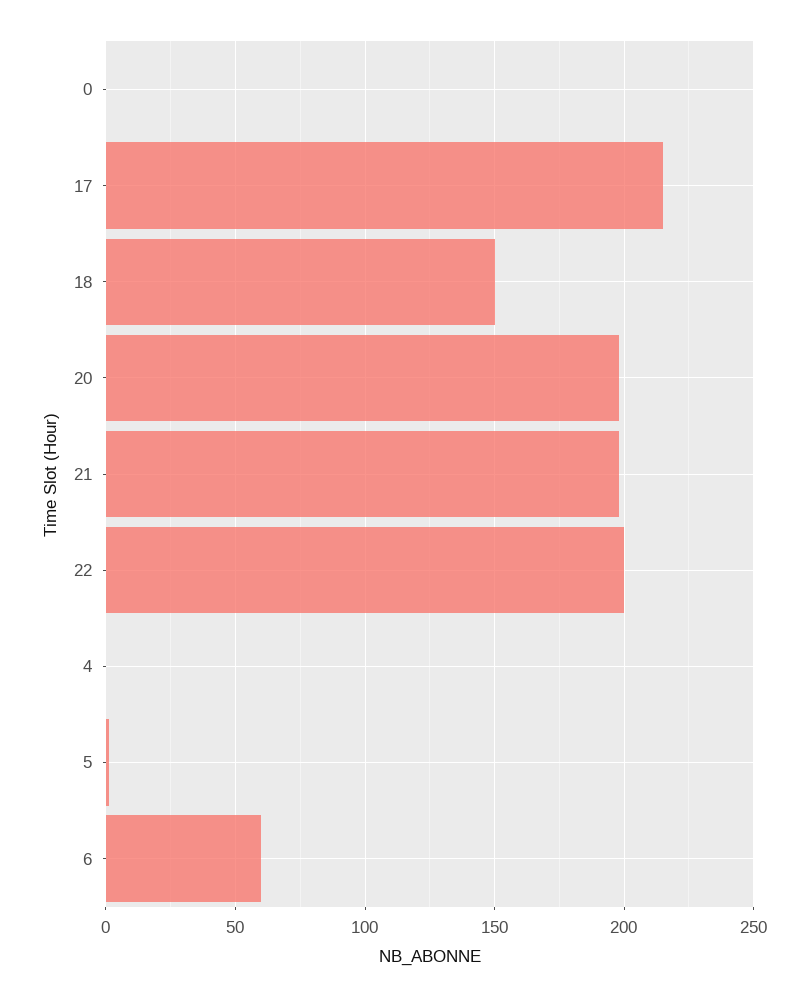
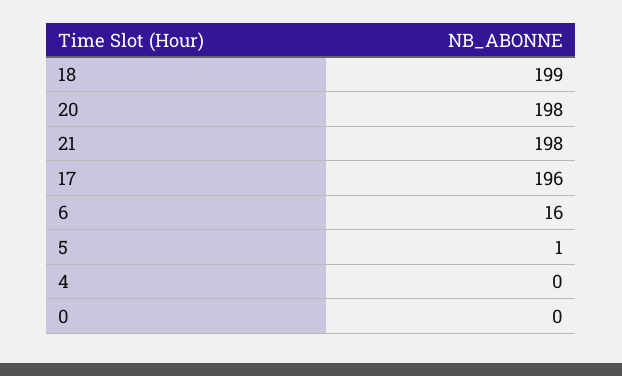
  {
    "0": 0,
-   "17": 215,
+   "17": 196,
-   "18": 150,
+   "18": 199,
    "20": 198,
    "21": 198,
-   "22": 200,
    "4": 0,
    "5": 1,
-   "6": 60
+   "6": 16
  }

